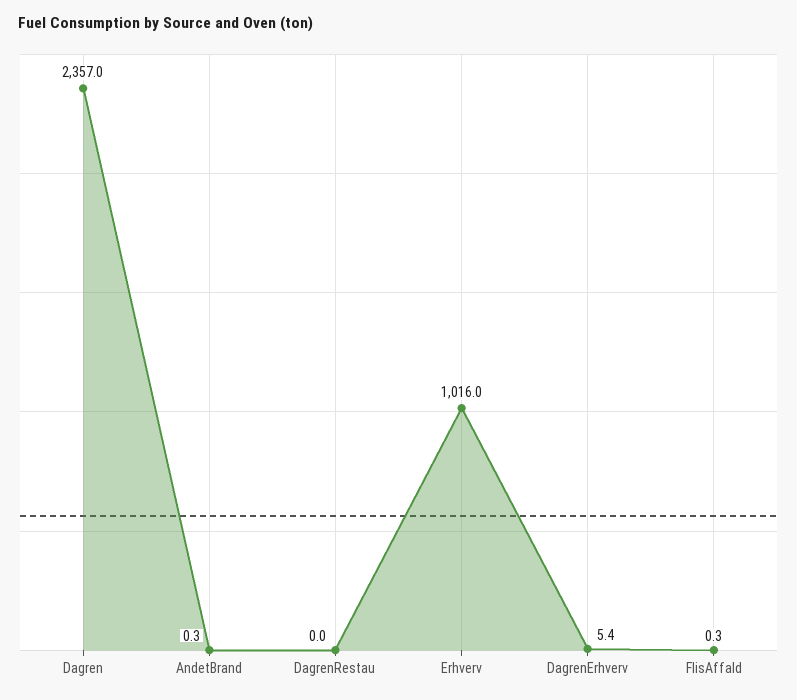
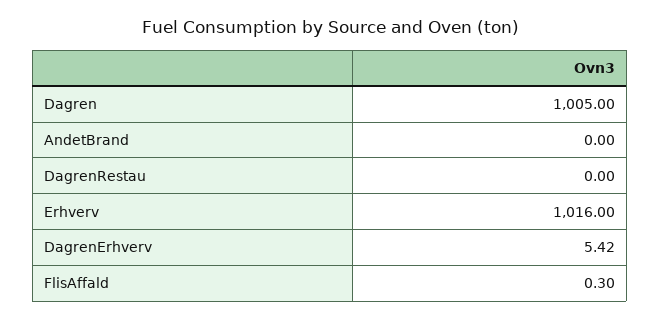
  {
-   "Dagren": 2357,
+   "Dagren": 1005,
-   "AndetBrand": 0.3,
+   "AndetBrand": 0,
    "DagrenRestau": 0,
    "Erhverv": 1016,
    "DagrenErhverv": 5.42,
    "FlisAffald": 0.3
  }

